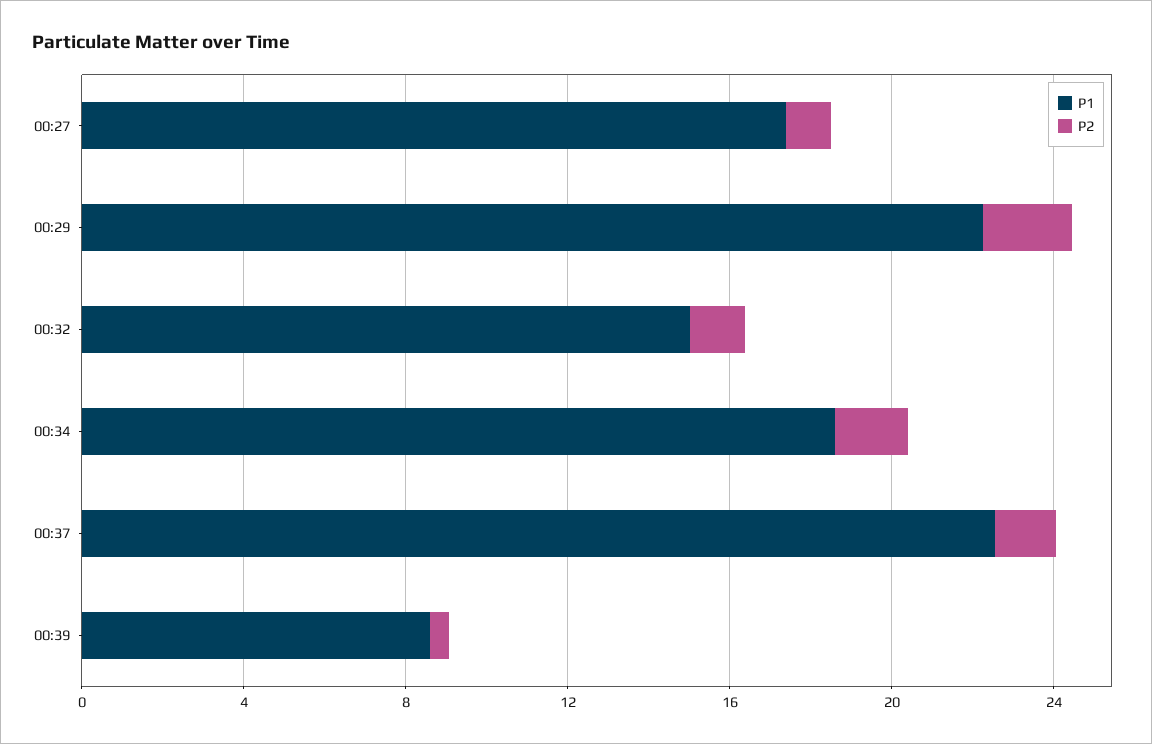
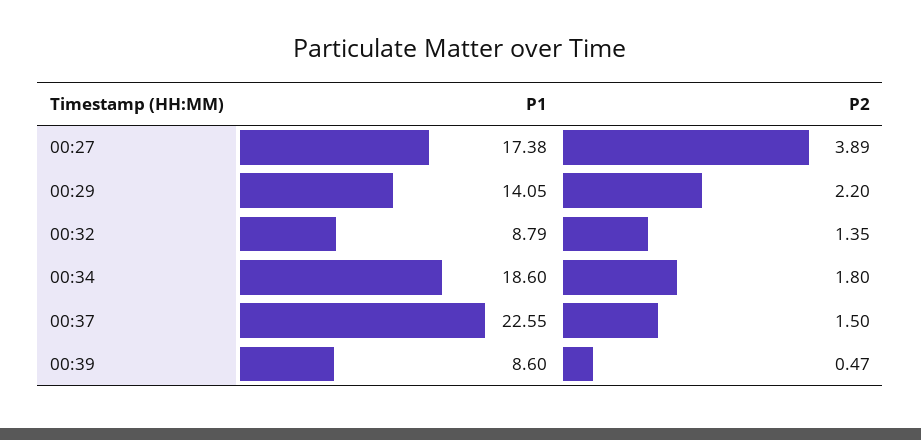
  {
    "P1": {
      "00:27": 17.38,
-     "00:29": 22,
+     "00:29": 14.05,
-     "00:32": 15,
+     "00:32": 8.79,
      "00:34": 18.6,
      "00:37": 22.55,
      "00:39": 8.6
    },
    "P2": {
-     "00:27": 1,
+     "00:27": 3.89,
      "00:29": 2.2,
      "00:32": 1.35,
      "00:34": 1.8,
      "00:37": 1.5,
      "00:39": 0.47
    }
  }

